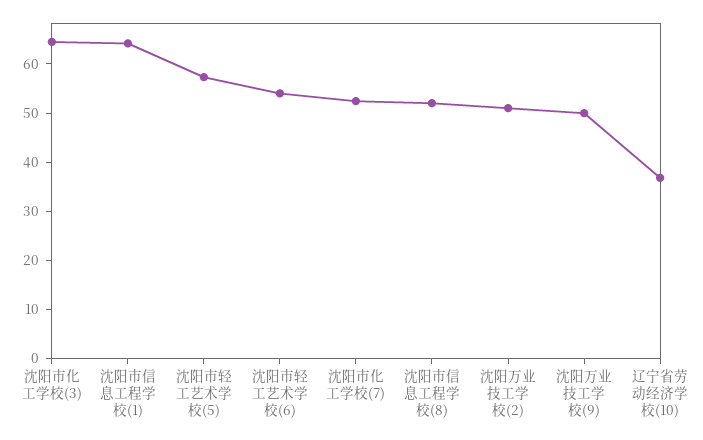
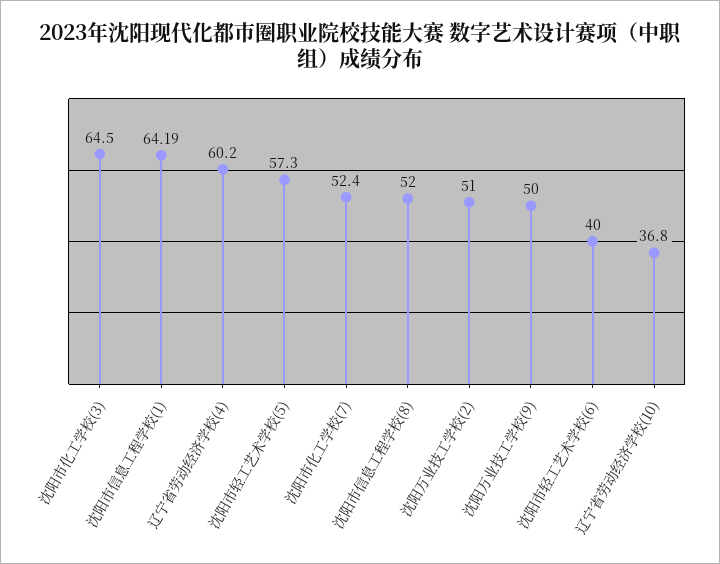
  {
    "沈阳市化工学校(3)": 64.5,
    "沈阳市信息工程学校(1)": 64.19,
    "沈阳市轻工艺术学校(5)": 57.3,
-   "沈阳市轻工艺术学校(6)": 54,
+   "沈阳市轻工艺术学校(6)": 40,
    "沈阳市化工学校(7)": 52.4,
    "沈阳市信息工程学校(8)": 52,
    "沈阳万业技工学校(2)": 51,
    "沈阳万业技工学校(9)": 50,
-   "辽宁省劳动经济学校(10)": 36.8
+   "辽宁省劳动经济学校(10)": 36.8,
+   "辽宁省劳动经济学校(4)": 60.2
  }

